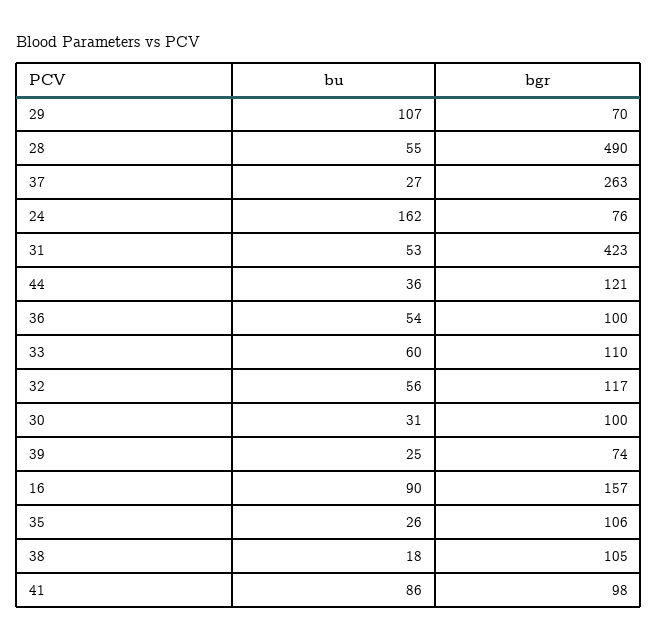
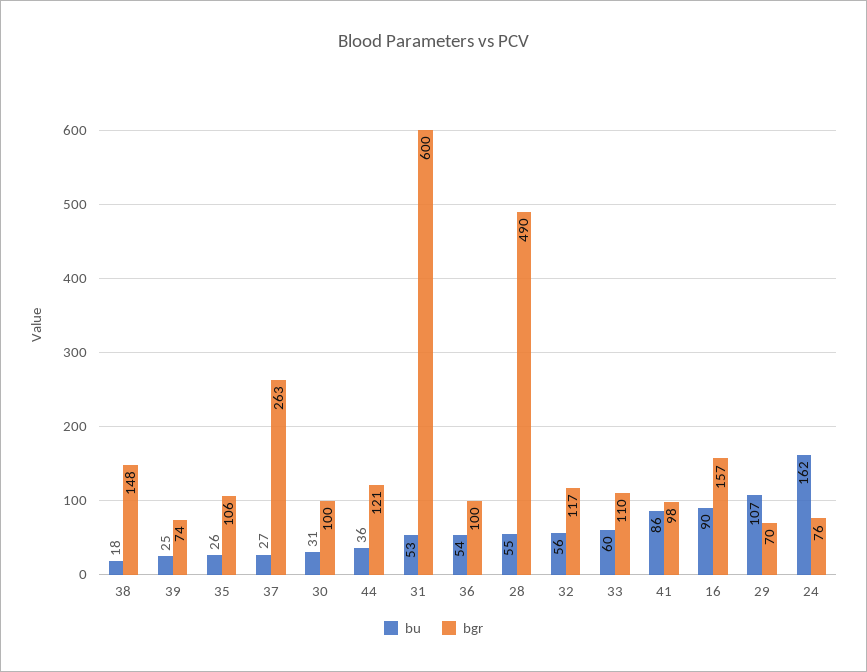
  {
    "bu": {
      "29": 107,
      "28": 55,
      "37": 27,
      "24": 162,
      "31": 53,
      "44": 36,
      "36": 54,
      "33": 60,
      "32": 56,
      "30": 31,
      "39": 25,
      "16": 90,
      "35": 26,
      "38": 18,
      "41": 86
    },
    "bgr": {
      "29": 70,
      "28": 490,
      "37": 263,
      "24": 76,
-     "31": 423,
+     "31": 600,
      "44": 121,
      "36": 100,
      "33": 110,
      "32": 117,
      "30": 100,
      "39": 74,
      "16": 157,
      "35": 106,
-     "38": 105,
+     "38": 148,
      "41": 98
    }
  }

